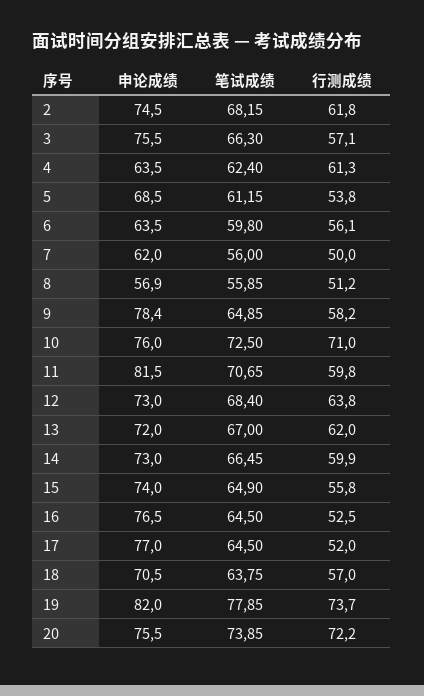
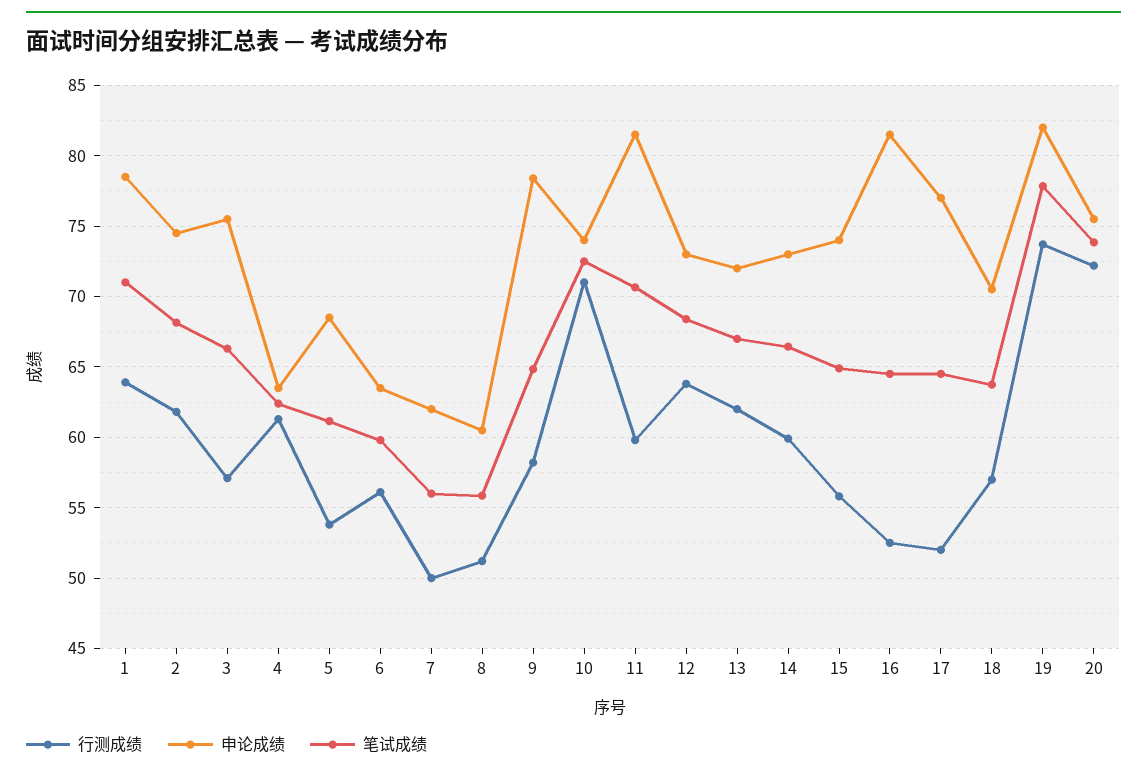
  {
    "申论成绩": {
      "2": 74.5,
      "3": 75.5,
      "4": 63.5,
      "5": 68.5,
      "6": 63.5,
      "7": 62,
-     "8": 56.9,
+     "8": 60.5,
      "9": 78.4,
-     "10": 76,
+     "10": 74,
      "11": 81.5,
      "12": 73,
      "13": 72,
      "14": 73,
      "15": 74,
-     "16": 76.5,
+     "16": 81.5,
      "17": 77,
      "18": 70.5,
      "19": 82,
-     "20": 75.5
+     "20": 75.5,
+     "1": 78.5
    },
    "笔试成绩": {
      "2": 68.15,
      "3": 66.3,
      "4": 62.4,
      "5": 61.15,
      "6": 59.8,
      "7": 56,
      "8": 55.85,
      "9": 64.85,
      "10": 72.5,
      "11": 70.65,
      "12": 68.4,
      "13": 67,
      "14": 66.45,
      "15": 64.9,
      "16": 64.5,
      "17": 64.5,
      "18": 63.75,
      "19": 77.85,
-     "20": 73.85
+     "20": 73.85,
+     "1": 71
    },
    "行测成绩": {
      "2": 61.8,
      "3": 57.1,
      "4": 61.3,
      "5": 53.8,
      "6": 56.1,
      "7": 50,
      "8": 51.2,
      "9": 58.2,
      "10": 71,
      "11": 59.8,
      "12": 63.8,
      "13": 62,
      "14": 59.9,
      "15": 55.8,
      "16": 52.5,
      "17": 52,
      "18": 57,
      "19": 73.7,
-     "20": 72.2
+     "20": 72.2,
+     "1": 64
    }
  }

